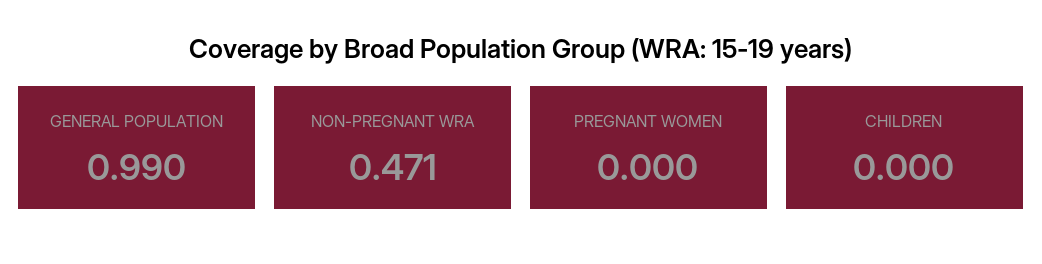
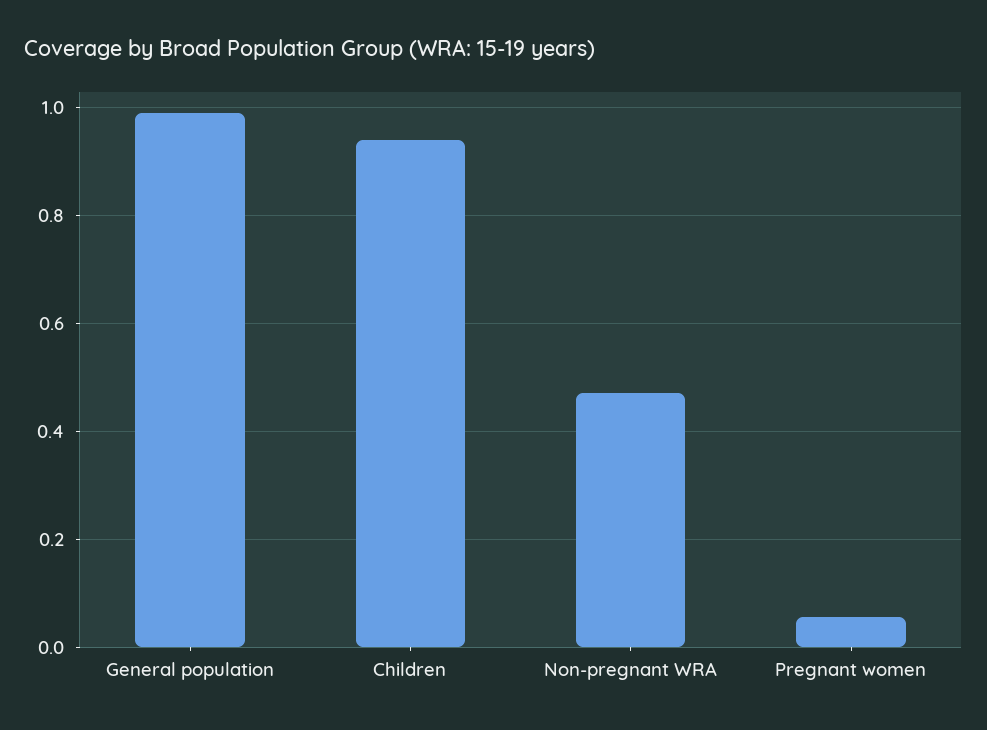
  {
    "GENERAL POPULATION": 0.99,
    "NON-PREGNANT WRA": 0.471,
-   "PREGNANT WOMEN": 0,
+   "PREGNANT WOMEN": 0.06,
-   "CHILDREN": 0
+   "CHILDREN": 0.94
  }

